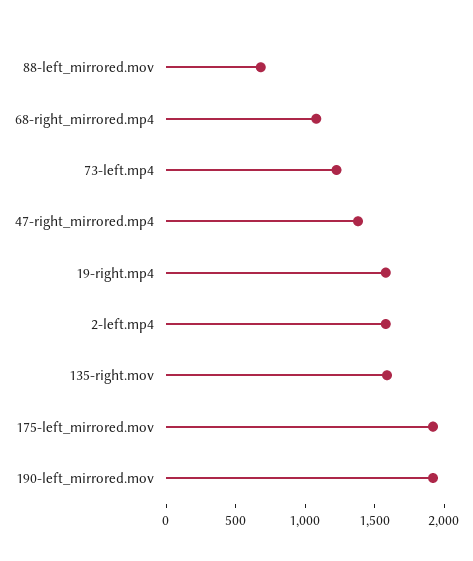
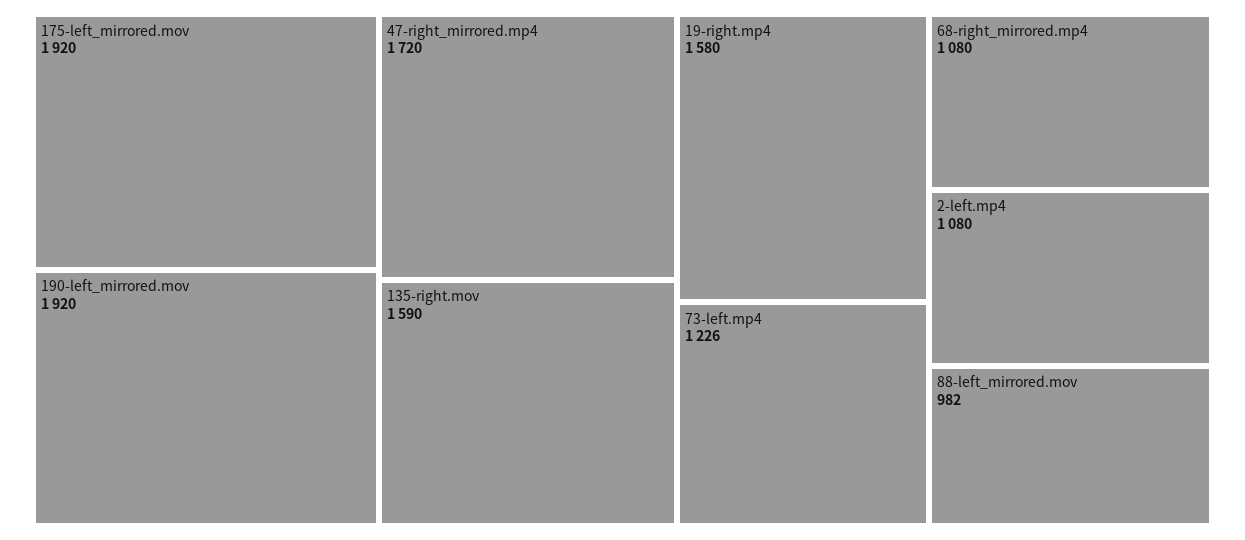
  {
-   "88-left_mirrored.mov": 700,
+   "88-left_mirrored.mov": 982,
    "68-right_mirrored.mp4": 1080,
    "73-left.mp4": 1226,
-   "47-right_mirrored.mp4": 1400,
+   "47-right_mirrored.mp4": 1720,
    "19-right.mp4": 1580,
-   "2-left.mp4": 1600,
+   "2-left.mp4": 1080,
    "135-right.mov": 1590,
    "175-left_mirrored.mov": 1920,
    "190-left_mirrored.mov": 1920
  }

